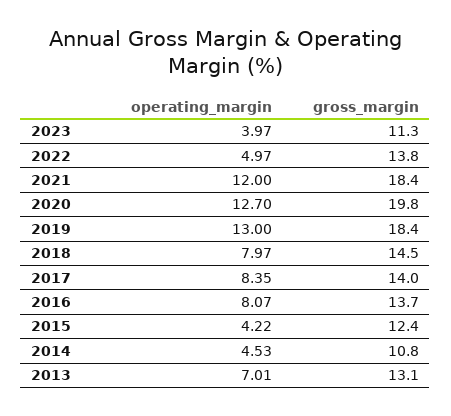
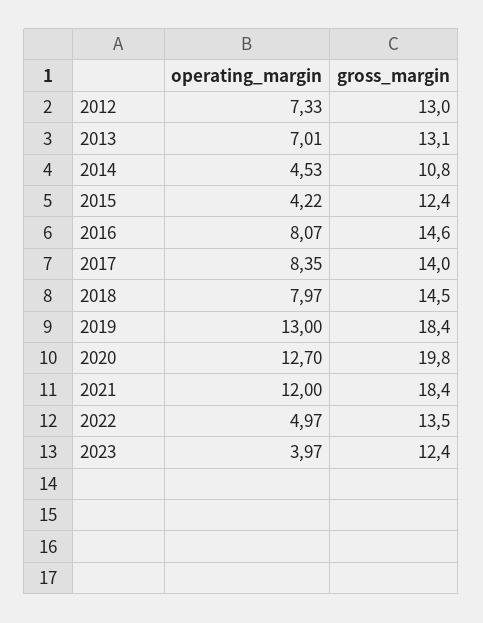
  {
    "operating_margin": {
      "2023": 3.97,
      "2022": 4.97,
      "2021": 12,
      "2020": 12.7,
      "2019": 13,
      "2018": 7.97,
      "2017": 8.35,
      "2016": 8.07,
      "2015": 4.22,
      "2014": 4.53,
-     "2013": 7.01
+     "2013": 7.01,
+     "2012": 7.33
    },
    "gross_margin": {
-     "2023": 11.3,
+     "2023": 12.4,
-     "2022": 13.8,
+     "2022": 13.5,
      "2021": 18.4,
      "2020": 19.8,
      "2019": 18.4,
      "2018": 14.5,
      "2017": 14,
-     "2016": 13.7,
+     "2016": 14.6,
      "2015": 12.4,
      "2014": 10.8,
-     "2013": 13.1
+     "2013": 13.1,
+     "2012": 13
    }
  }

